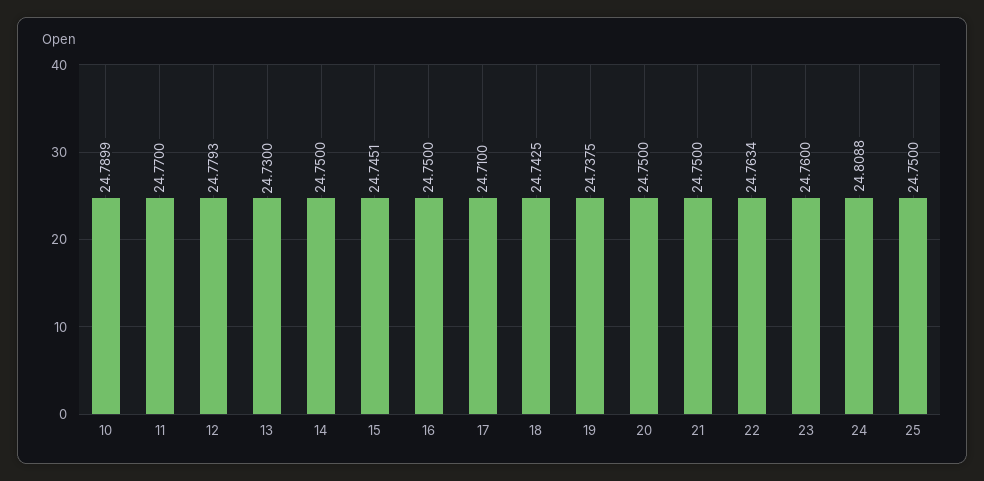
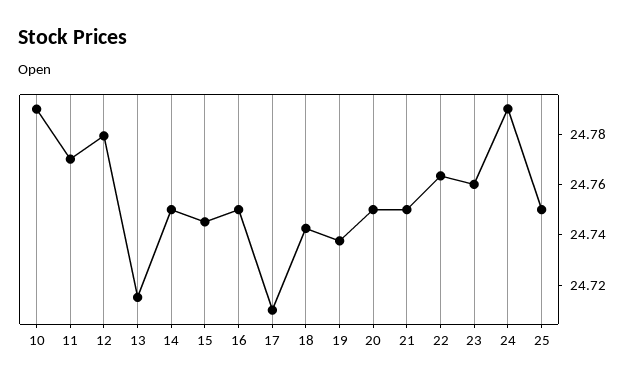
  {
    "10": 24.7899,
    "11": 24.77,
    "12": 24.7793,
-   "13": 24.73,
+   "13": 24.715,
    "14": 24.75,
    "15": 24.7451,
    "16": 24.75,
    "17": 24.71,
    "18": 24.7425,
    "19": 24.7375,
    "20": 24.75,
    "21": 24.75,
    "22": 24.7634,
    "23": 24.76,
-   "24": 24.8088,
+   "24": 24.79,
    "25": 24.75
  }

